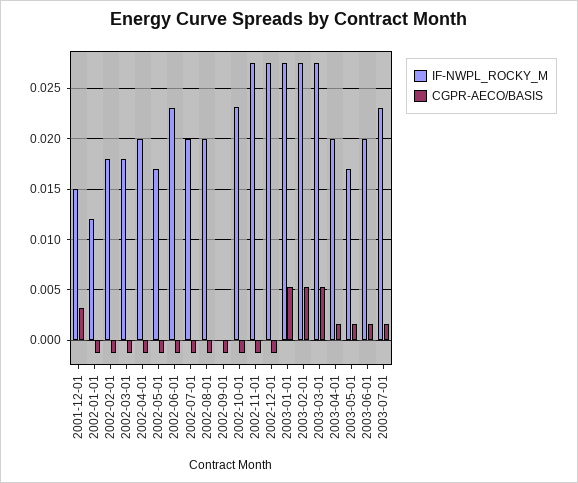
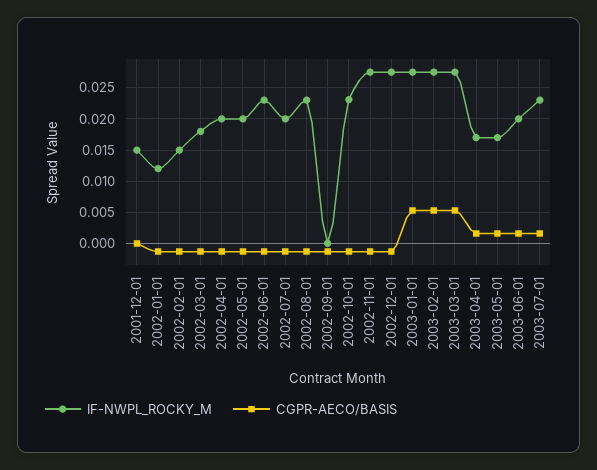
  {
    "IF-NWPL_ROCKY_M": {
      "2001-12-01": 0.015,
      "2002-01-01": 0.012,
-     "2002-02-01": 0.018,
+     "2002-02-01": 0.015,
      "2002-03-01": 0.018,
      "2002-04-01": 0.02,
-     "2002-05-01": 0.017,
+     "2002-05-01": 0.02,
      "2002-06-01": 0.023,
      "2002-07-01": 0.02,
-     "2002-08-01": 0.02,
+     "2002-08-01": 0.023,
      "2002-09-01": 0,
      "2002-10-01": 0.023,
      "2002-11-01": 0.028,
      "2002-12-01": 0.028,
      "2003-01-01": 0.028,
      "2003-02-01": 0.028,
      "2003-03-01": 0.028,
-     "2003-04-01": 0.02,
+     "2003-04-01": 0.017,
      "2003-05-01": 0.017,
      "2003-06-01": 0.02,
      "2003-07-01": 0.023
    },
    "CGPR-AECO/BASIS": {
-     "2001-12-01": 0.003,
+     "2001-12-01": 0,
      "2002-01-01": -0.001,
      "2002-02-01": -0.001,
      "2002-03-01": -0.001,
      "2002-04-01": -0.001,
      "2002-05-01": -0.001,
      "2002-06-01": -0.001,
      "2002-07-01": -0.001,
      "2002-08-01": -0.001,
      "2002-09-01": -0.001,
      "2002-10-01": -0.001,
      "2002-11-01": -0.001,
      "2002-12-01": -0.001,
      "2003-01-01": 0.005,
      "2003-02-01": 0.005,
      "2003-03-01": 0.005,
      "2003-04-01": 0.002,
      "2003-05-01": 0.002,
      "2003-06-01": 0.002,
      "2003-07-01": 0.002
    }
  }

